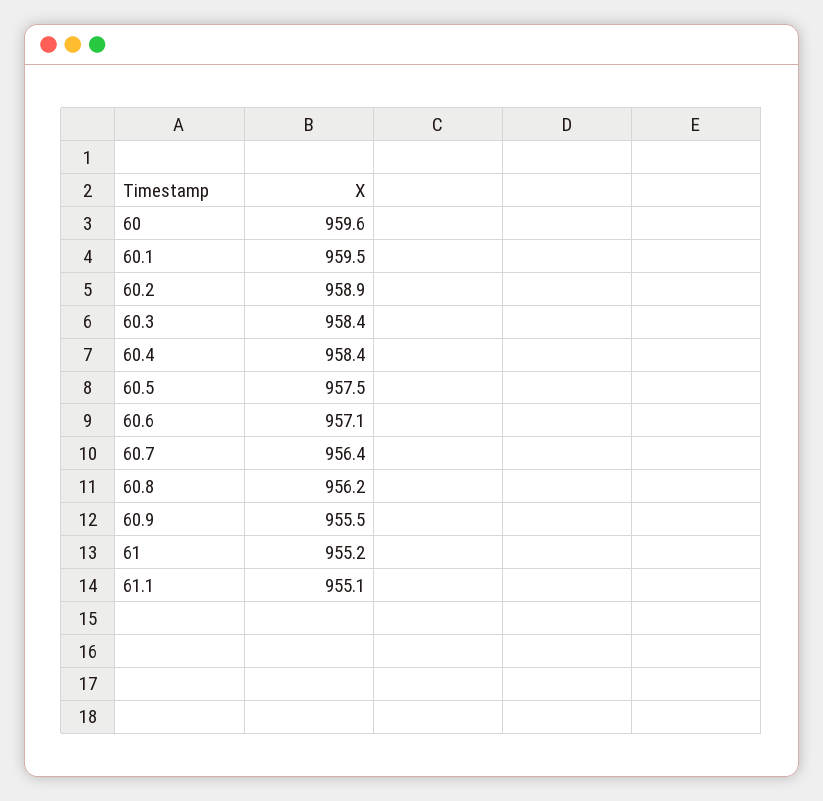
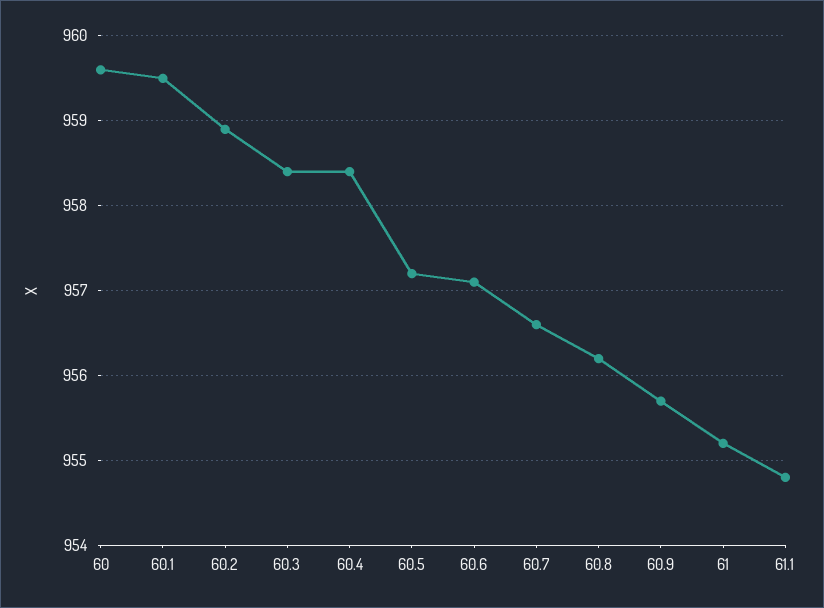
  {
    "60": 959.6,
    "60.1": 959.5,
    "60.2": 958.9,
    "60.3": 958.4,
    "60.4": 958.4,
-   "60.5": 957.5,
+   "60.5": 957.2,
    "60.6": 957.1,
-   "60.7": 956.4,
+   "60.7": 956.6,
    "60.8": 956.2,
-   "60.9": 955.5,
+   "60.9": 955.7,
    "61": 955.2,
-   "61.1": 955.1
+   "61.1": 954.8
  }

